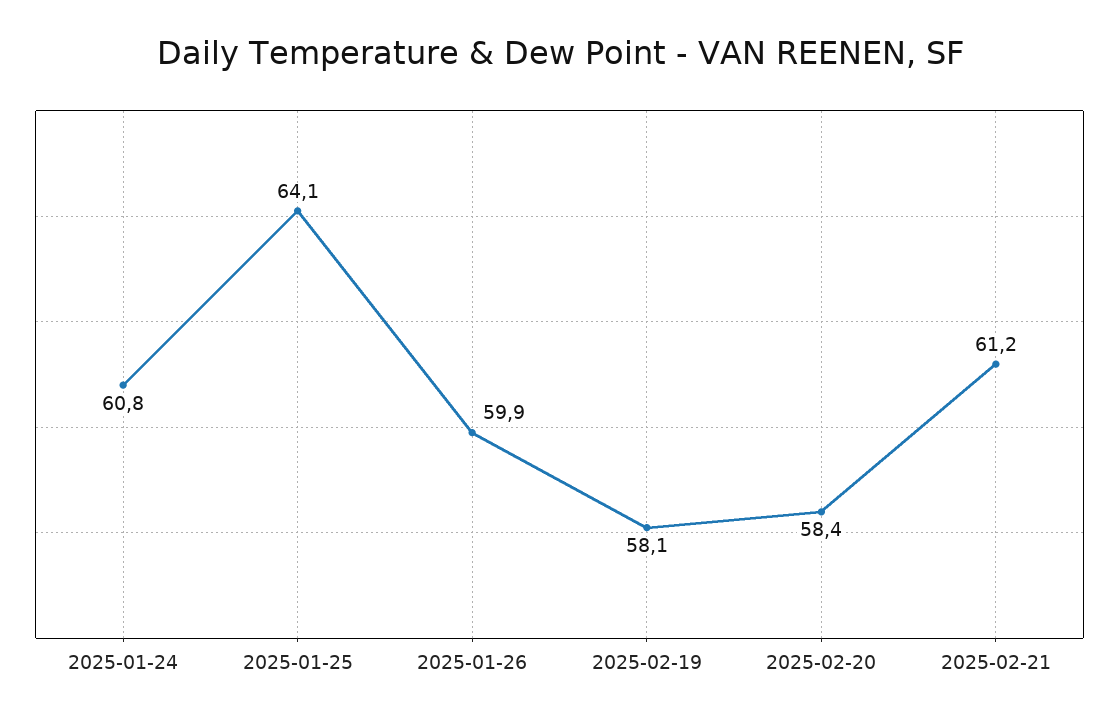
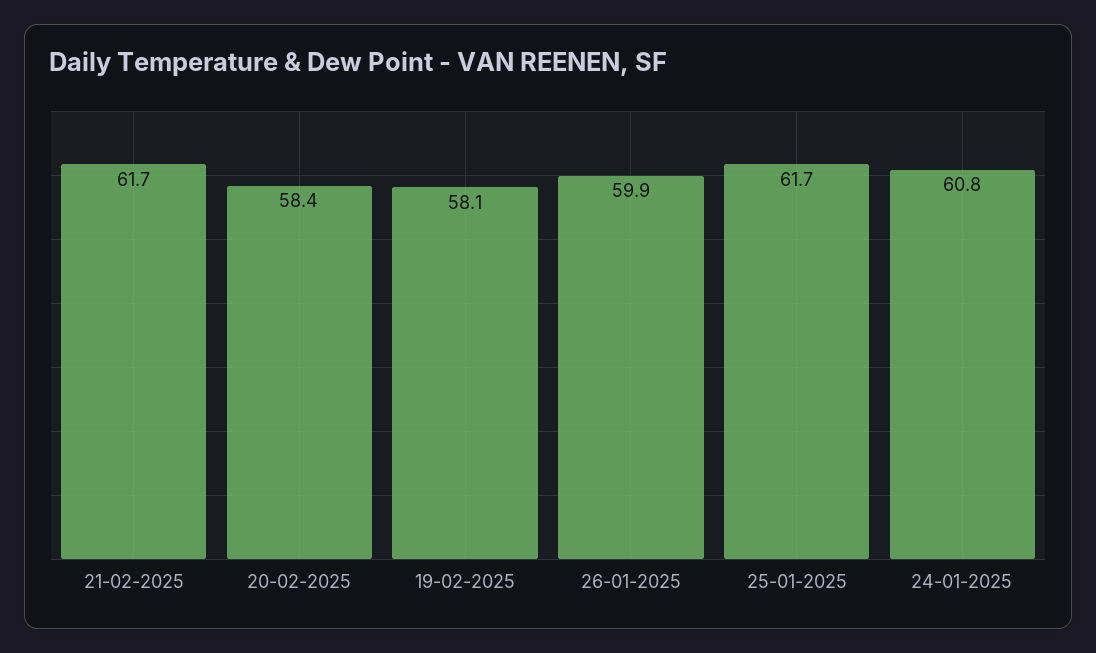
  {
    "2025-01-24": 60.8,
-   "2025-01-25": 64.1,
+   "2025-01-25": 61.7,
    "2025-01-26": 59.9,
    "2025-02-19": 58.1,
    "2025-02-20": 58.4,
-   "2025-02-21": 61.2
+   "2025-02-21": 61.7
  }

